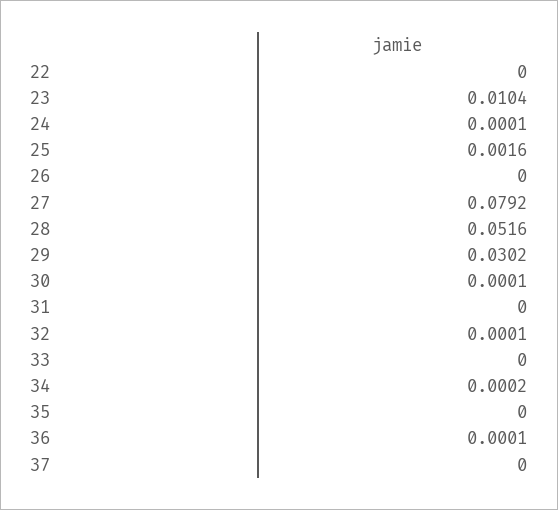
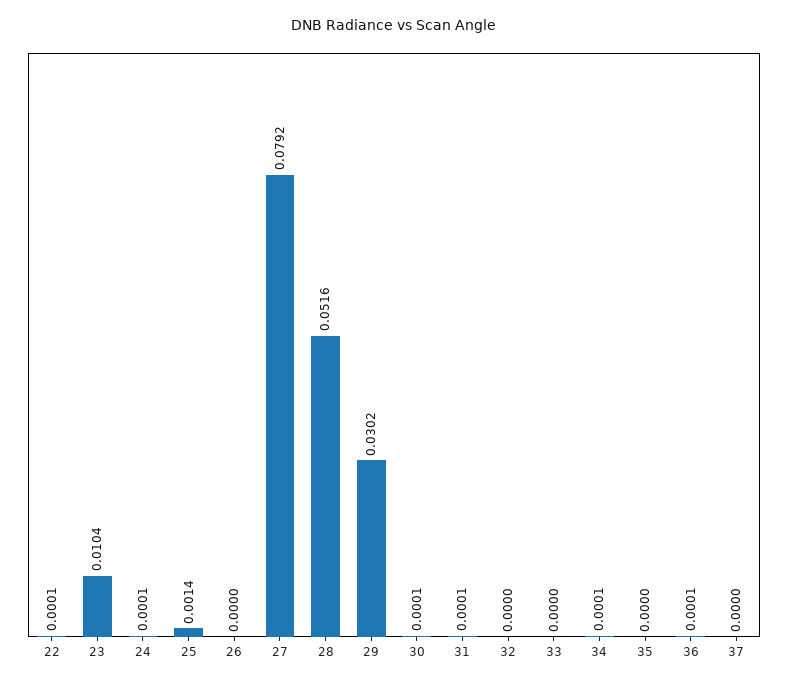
  {
-   "22": 0,
+   "22": 0.0001,
    "23": 0.0104,
    "24": 0.0001,
-   "25": 0.0016,
+   "25": 0.0014,
    "26": 0,
    "27": 0.0792,
    "28": 0.0516,
    "29": 0.0302,
    "30": 0.0001,
-   "31": 0,
+   "31": 0.0001,
-   "32": 0.0001,
+   "32": 0,
    "33": 0,
-   "34": 0.0002,
+   "34": 0.0001,
    "35": 0,
    "36": 0.0001,
    "37": 0
  }

